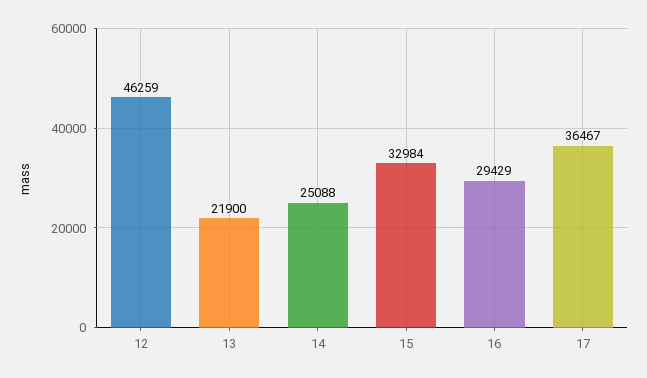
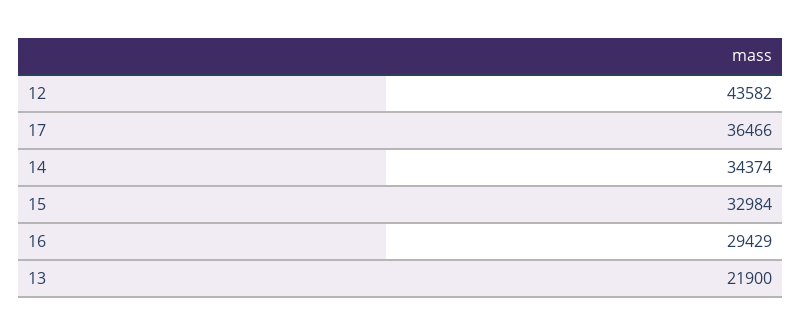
  {
-   "12": 46259,
+   "12": 43582,
    "13": 21900,
-   "14": 25088,
+   "14": 34374,
    "15": 32984,
    "16": 29429,
-   "17": 36467
+   "17": 36466
  }

